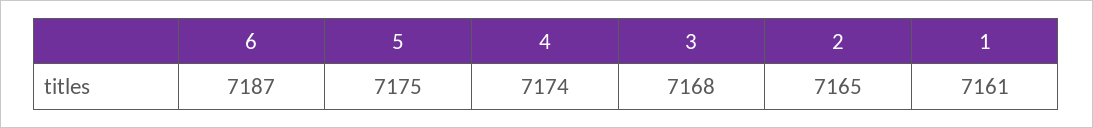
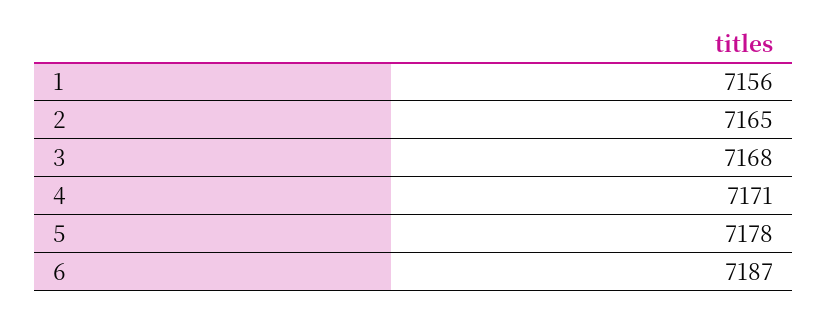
  {
    "6": 7187,
-   "5": 7175,
+   "5": 7178,
-   "4": 7174,
+   "4": 7171,
    "3": 7168,
    "2": 7165,
-   "1": 7161
+   "1": 7156
  }

